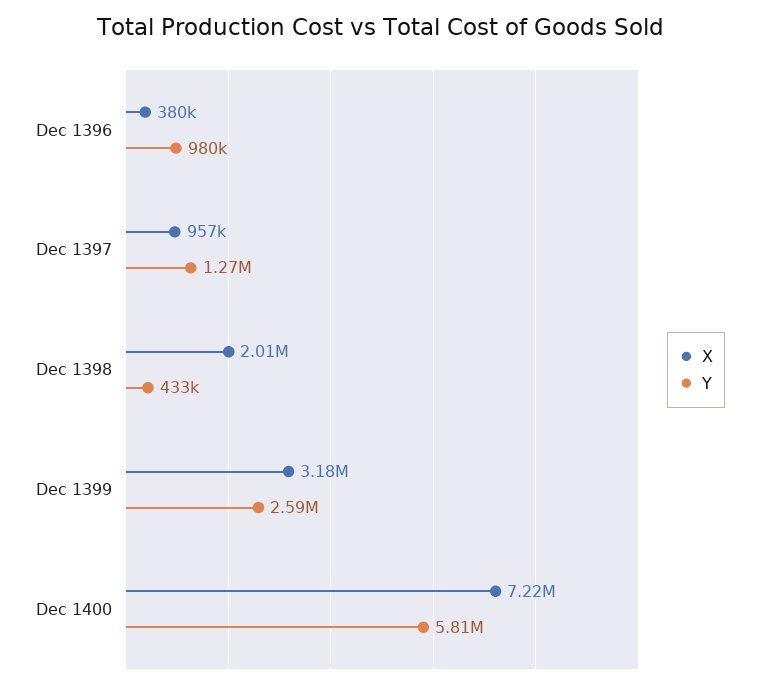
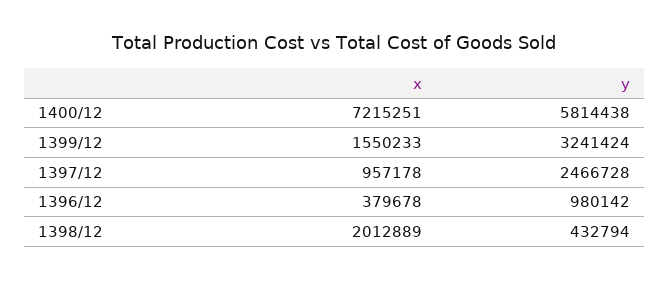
  {
    "X": {
      "Dec 1396": 379678,
      "Dec 1397": 957178,
      "Dec 1398": 2012889,
-     "Dec 1399": 3180000,
+     "Dec 1399": 1550233,
      "Dec 1400": 7215251
    },
    "Y": {
      "Dec 1396": 980142,
-     "Dec 1397": 1270000,
+     "Dec 1397": 2466728,
      "Dec 1398": 432794,
-     "Dec 1399": 2590000,
+     "Dec 1399": 3241424,
      "Dec 1400": 5814438
    }
  }

